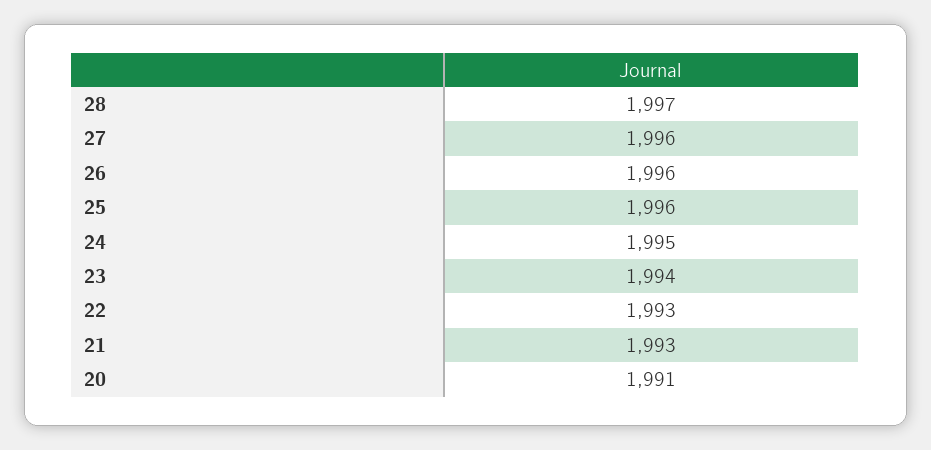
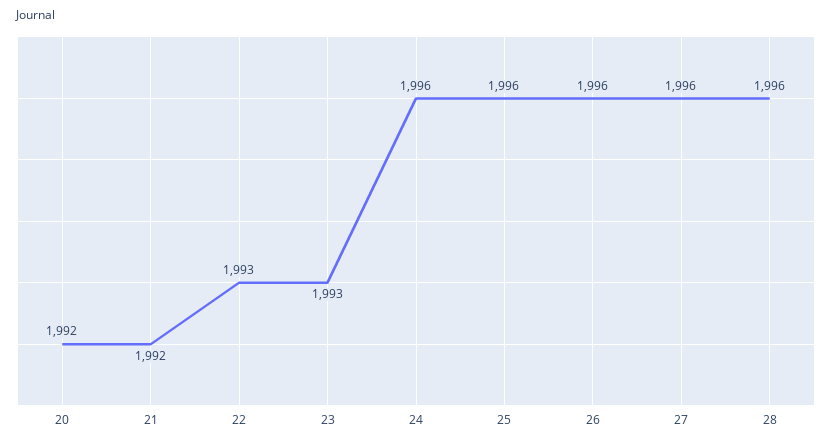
  {
-   "28": 1997,
+   "28": 1996,
    "27": 1996,
    "26": 1996,
    "25": 1996,
-   "24": 1995,
+   "24": 1996,
-   "23": 1994,
+   "23": 1993,
    "22": 1993,
-   "21": 1993,
+   "21": 1992,
-   "20": 1991
+   "20": 1992
  }

